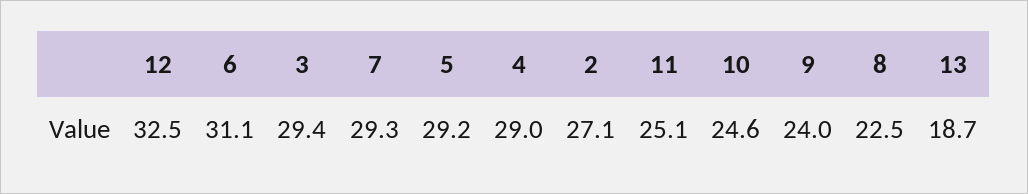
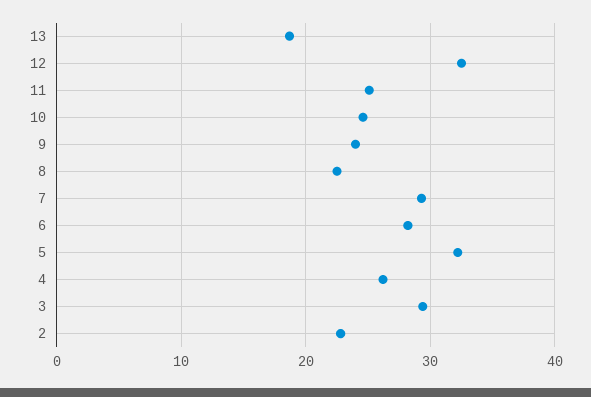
  {
    "12": 32.5,
-   "6": 31.1,
+   "6": 28,
    "3": 29.4,
    "7": 29.3,
-   "5": 29.2,
+   "5": 32,
-   "4": 29,
+   "4": 26,
-   "2": 27.1,
+   "2": 23,
    "11": 25.1,
    "10": 24.6,
    "9": 24,
    "8": 22.5,
    "13": 18.7
  }

